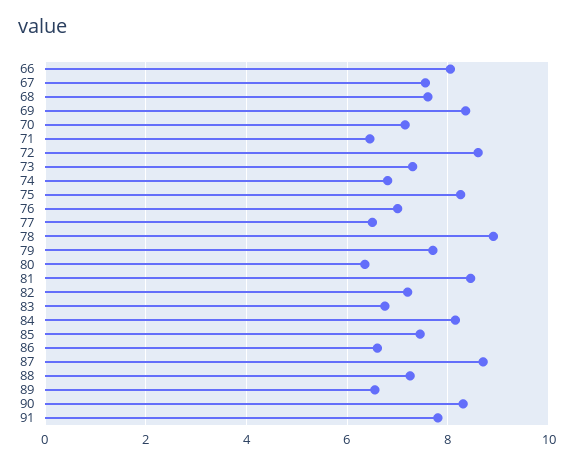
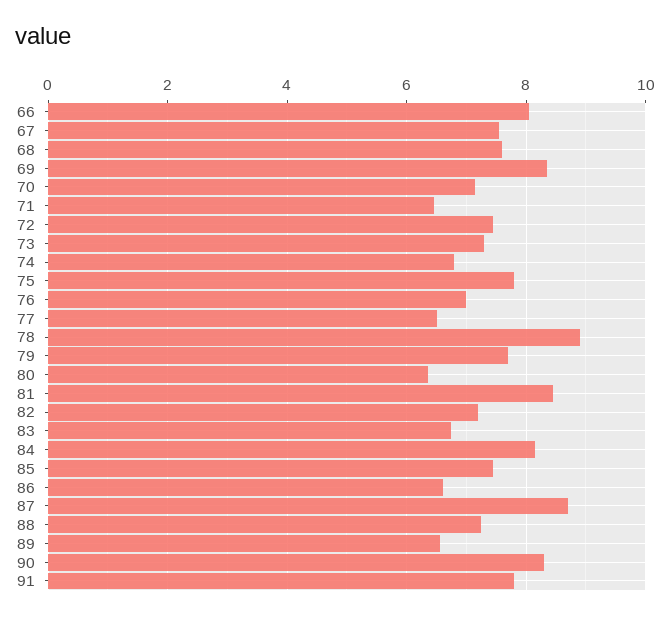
  {
    "66": 8,
    "67": 7.6,
    "68": 7.6,
    "69": 8.4,
    "70": 7.2,
    "71": 6.4,
-   "72": 8.6,
+   "72": 7.4,
    "73": 7.4,
    "74": 6.8,
-   "75": 8.2,
+   "75": 7.8,
    "76": 7,
    "77": 6.6,
    "78": 9,
    "79": 7.8,
    "80": 6.4,
    "81": 8.4,
    "82": 7.2,
    "83": 6.8,
    "84": 8.2,
    "85": 7.4,
    "86": 6.6,
    "87": 8.8,
    "88": 7.2,
    "89": 6.6,
    "90": 8.4,
    "91": 7.8
  }

